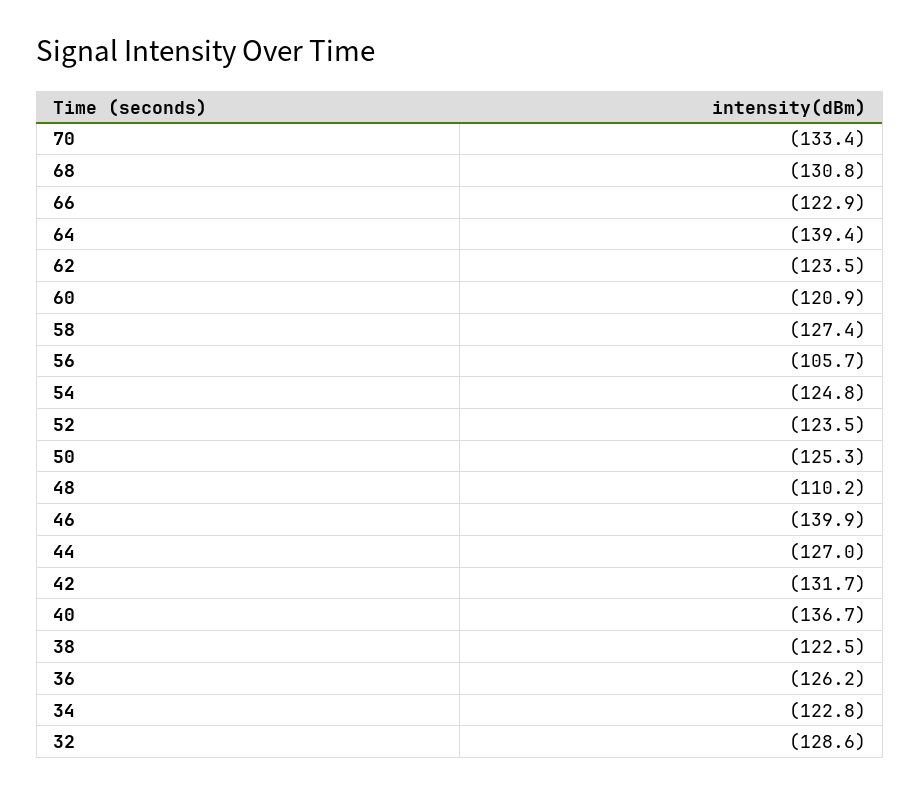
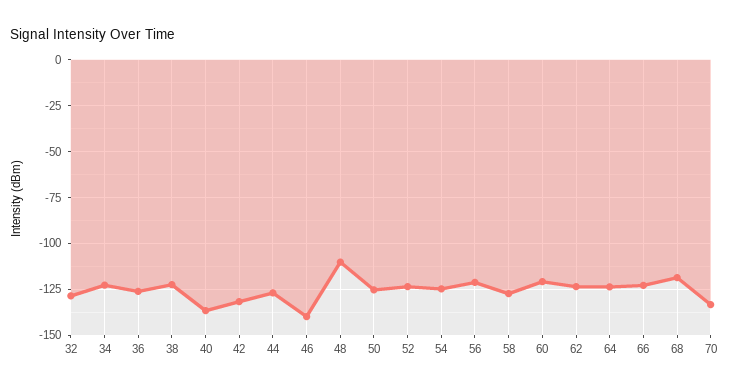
  {
    "70": -133.4,
-   "68": -130.8,
+   "68": -120,
    "66": -122.9,
-   "64": -139.4,
+   "64": -125,
    "62": -123.5,
    "60": -120.9,
    "58": -127.4,
-   "56": -105.7,
+   "56": -120,
    "54": -124.8,
    "52": -123.5,
    "50": -125.3,
    "48": -110.2,
    "46": -139.9,
    "44": -127,
    "42": -131.7,
    "40": -136.7,
    "38": -122.5,
    "36": -126.2,
    "34": -122.8,
    "32": -128.6
  }

